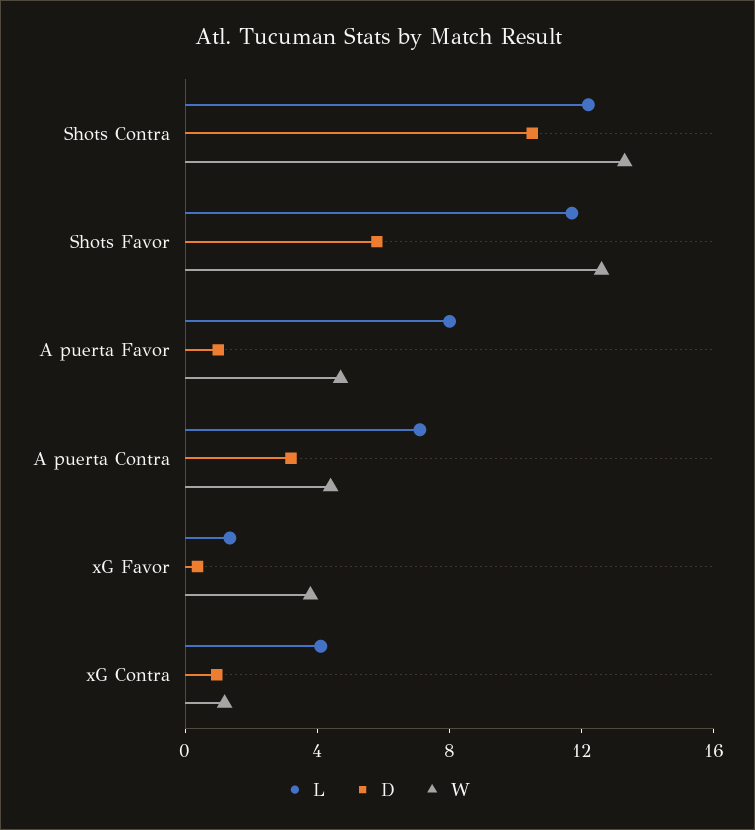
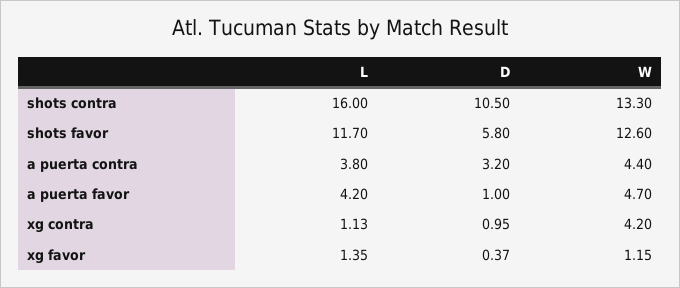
  {
    "L": {
-     "Shots Contra": 12,
+     "Shots Contra": 16,
      "Shots Favor": 11.7,
-     "A puerta Favor": 8,
+     "A puerta Favor": 4.2,
-     "A puerta Contra": 7,
+     "A puerta Contra": 3.8,
      "xG Favor": 1.35,
-     "xG Contra": 4
+     "xG Contra": 1.13
    },
    "D": {
      "Shots Contra": 10.5,
      "Shots Favor": 5.8,
      "A puerta Favor": 1,
      "A puerta Contra": 3.2,
      "xG Favor": 0.37,
      "xG Contra": 0.95
    },
    "W": {
      "Shots Contra": 13.3,
      "Shots Favor": 12.6,
      "A puerta Favor": 4.7,
      "A puerta Contra": 4.4,
-     "xG Favor": 4,
+     "xG Favor": 1.15,
-     "xG Contra": 1
+     "xG Contra": 4.2
    }
  }

